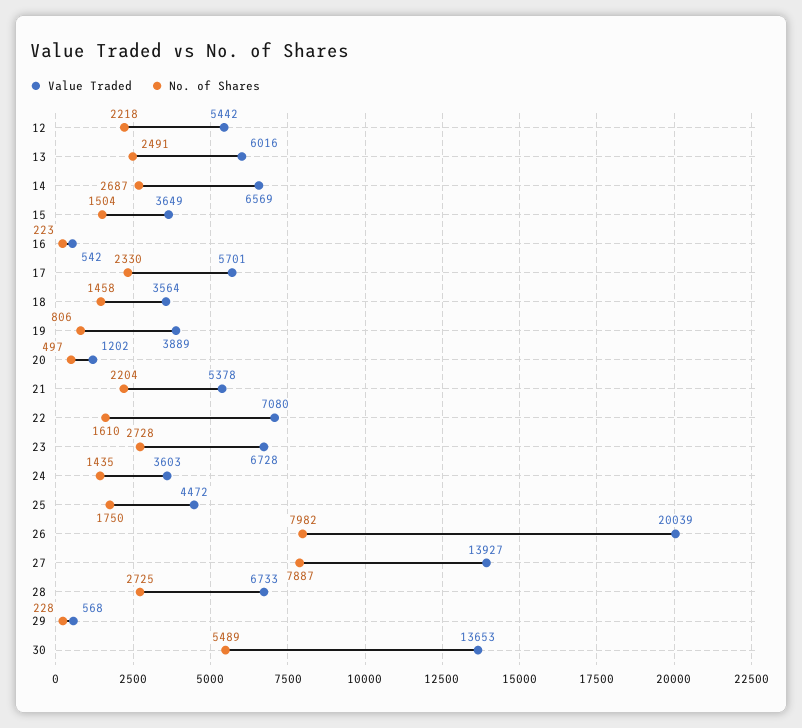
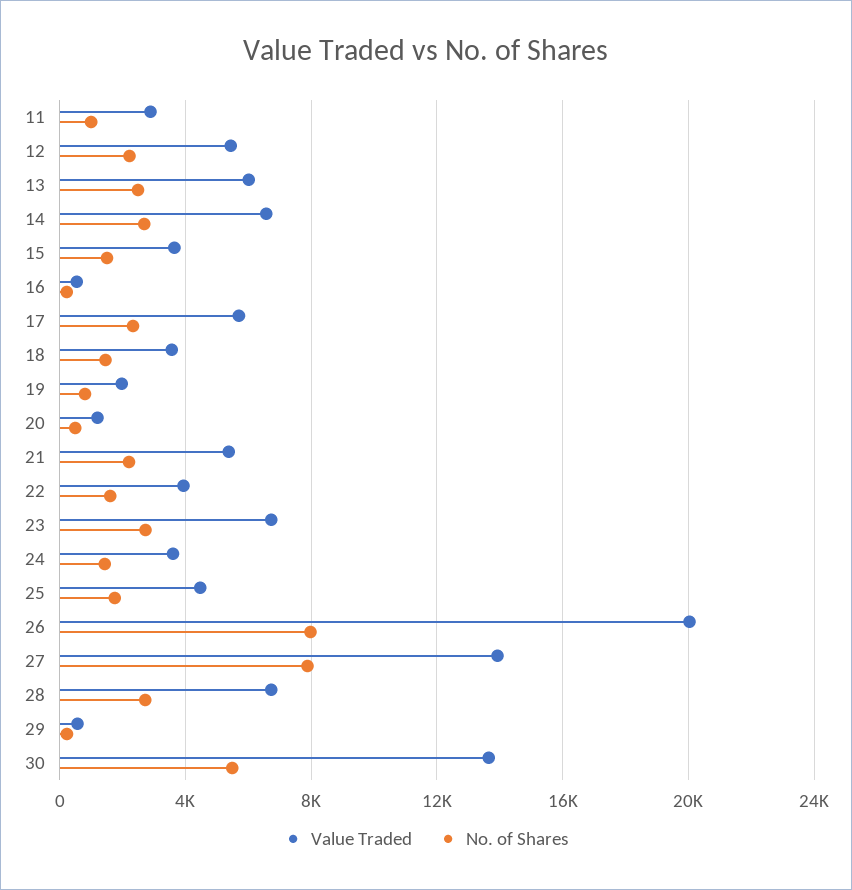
  {
    "Value Traded": {
      "12": 5442,
      "13": 6016,
      "14": 6569,
      "15": 3649,
      "16": 542,
      "17": 5701,
      "18": 3564,
-     "19": 3889,
+     "19": 2000,
      "20": 1202,
      "21": 5378,
-     "22": 7080,
+     "22": 4000,
      "23": 6728,
      "24": 3603,
      "25": 4472,
      "26": 20039,
      "27": 13927,
      "28": 6733,
      "29": 568,
-     "30": 13653
+     "30": 13653,
+     "11": 3000
    },
    "No. of Shares": {
      "12": 2218,
      "13": 2491,
      "14": 2687,
      "15": 1504,
      "16": 223,
      "17": 2330,
      "18": 1458,
      "19": 806,
      "20": 497,
      "21": 2204,
      "22": 1610,
      "23": 2728,
      "24": 1435,
      "25": 1750,
      "26": 7982,
      "27": 7887,
      "28": 2725,
      "29": 228,
-     "30": 5489
+     "30": 5489,
+     "11": 1000
    }
  }

